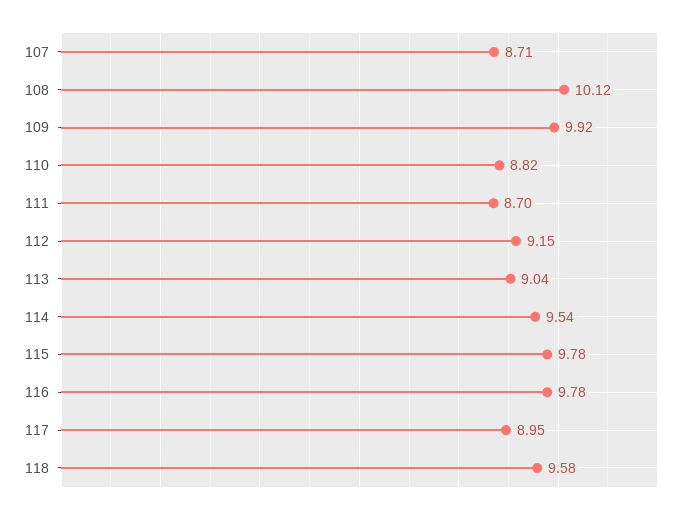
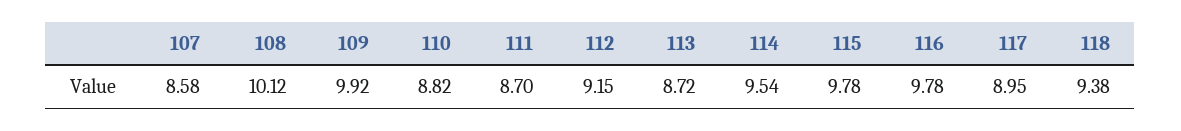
  {
-   "107": 8.71,
+   "107": 8.58,
    "108": 10.12,
    "109": 9.92,
    "110": 8.82,
    "111": 8.7,
    "112": 9.15,
-   "113": 9.04,
+   "113": 8.72,
    "114": 9.54,
    "115": 9.78,
    "116": 9.78,
    "117": 8.95,
-   "118": 9.58
+   "118": 9.38
  }

